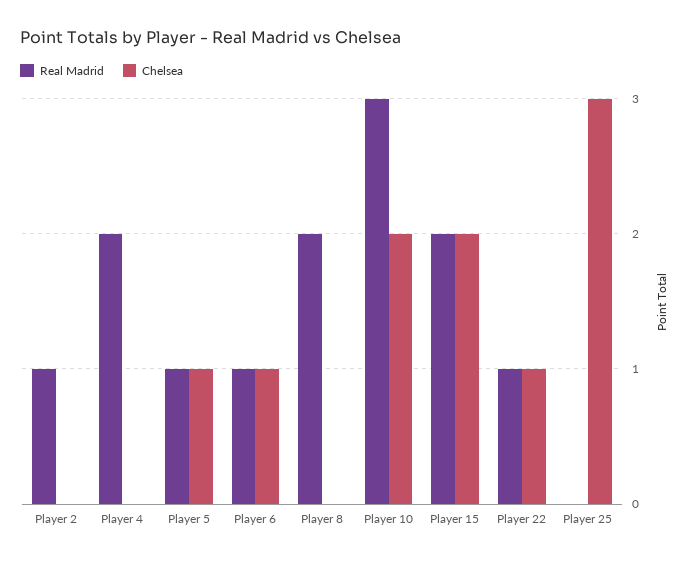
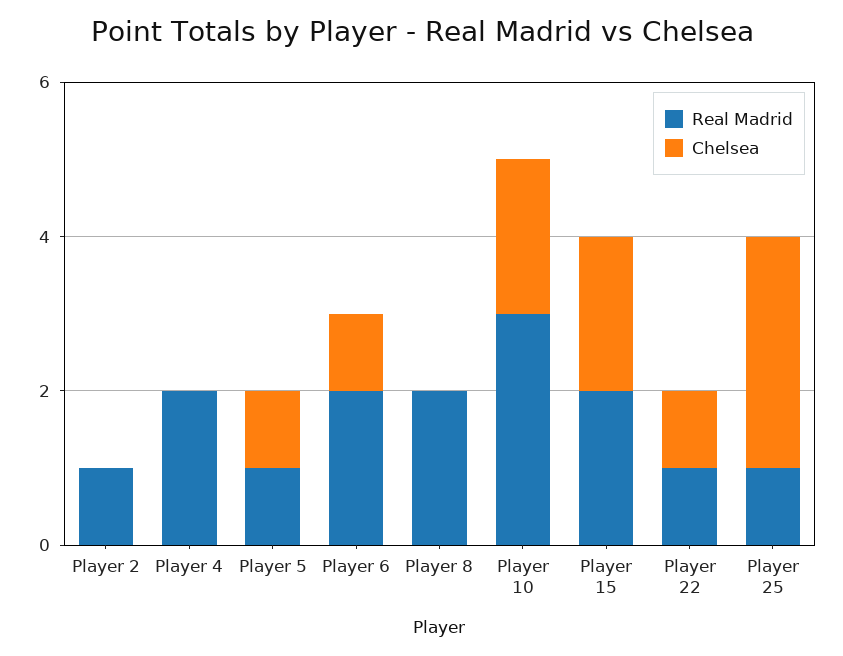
  {
    "Real Madrid": {
      "Player 2": 1,
      "Player 4": 2,
      "Player 5": 1,
-     "Player 6": 1,
+     "Player 6": 2,
      "Player 8": 2,
      "Player 10": 3,
      "Player 15": 2,
      "Player 22": 1,
-     "Player 25": 0
+     "Player 25": 1
    },
    "Chelsea": {
      "Player 2": 0,
      "Player 4": 0,
      "Player 5": 1,
      "Player 6": 1,
      "Player 8": 0,
      "Player 10": 2,
      "Player 15": 2,
      "Player 22": 1,
      "Player 25": 3
    }
  }

